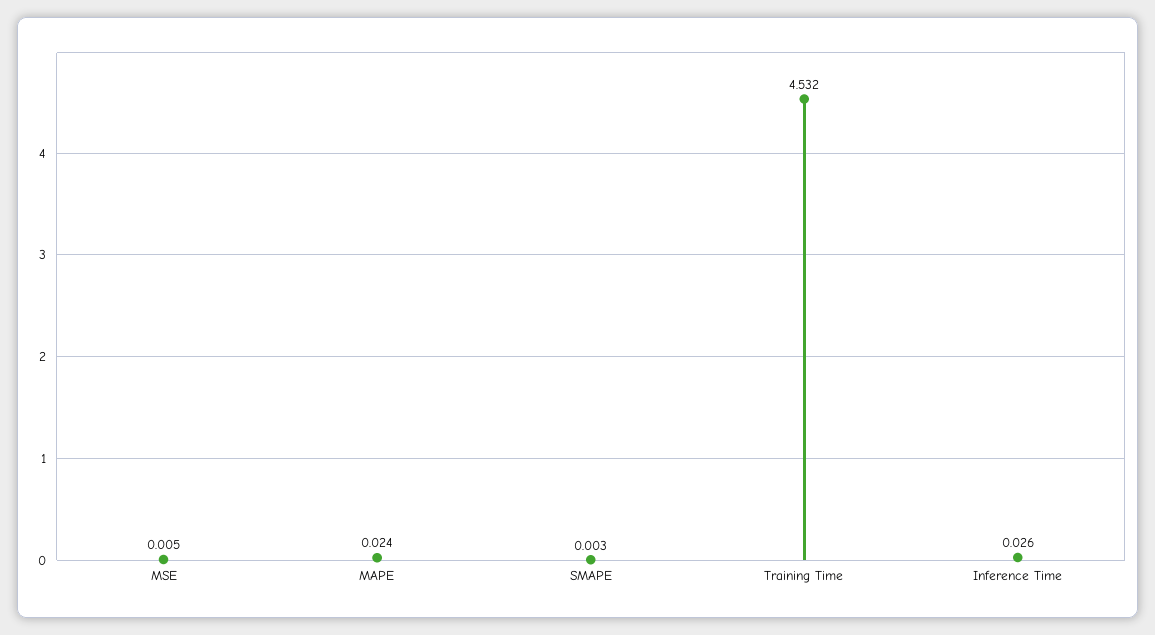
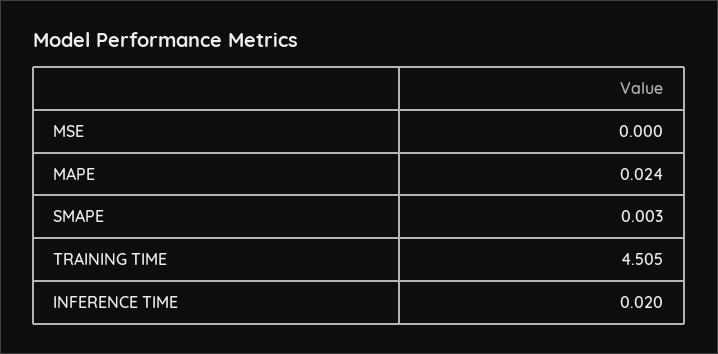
  {
-   "MSE": 0.005,
+   "MSE": 0,
    "MAPE": 0.024,
    "SMAPE": 0.003,
-   "Training Time": 4.532,
+   "Training Time": 4.505,
-   "Inference Time": 0.026
+   "Inference Time": 0.02
  }

